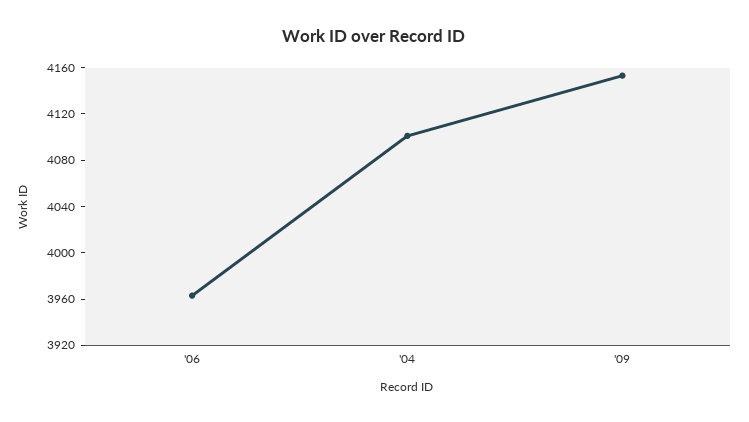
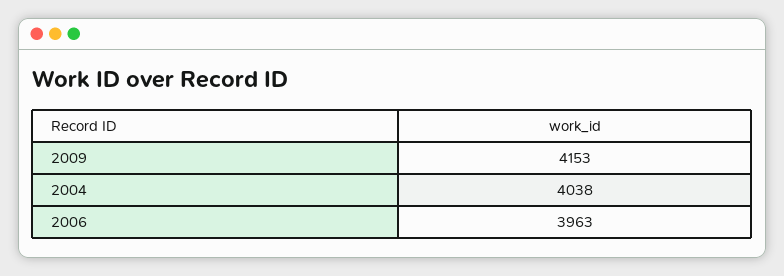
  {
    "'06": 3963,
-   "'04": 4100,
+   "'04": 4038,
    "'09": 4153
  }

